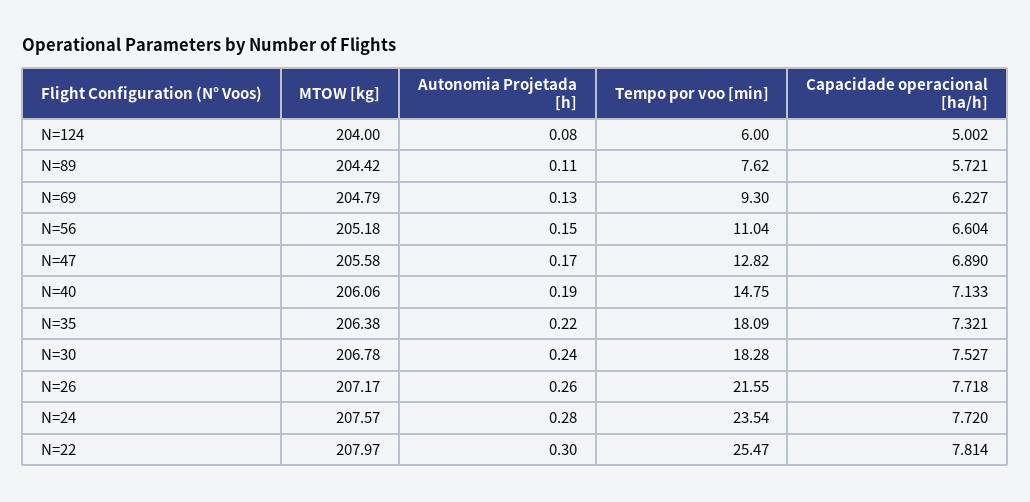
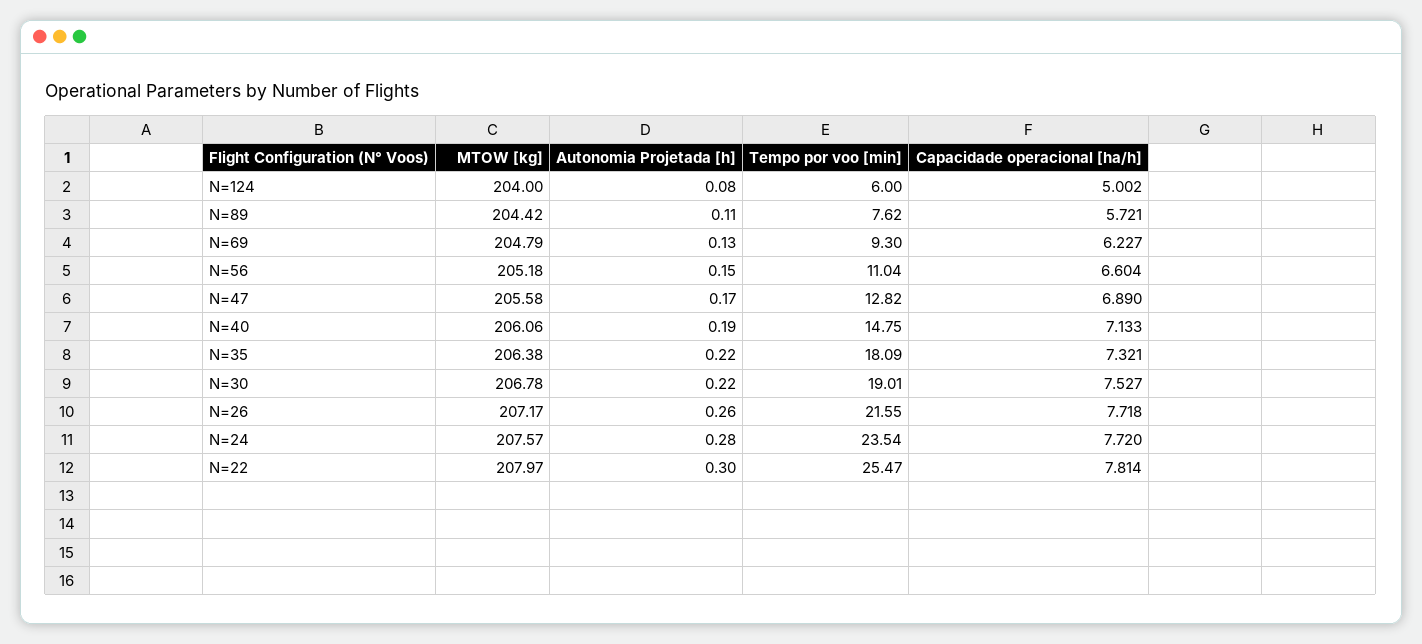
  {
    "MTOW [kg]": {
      "N=124": 204,
      "N=89": 204.42,
      "N=69": 204.79,
      "N=56": 205.18,
      "N=47": 205.58,
      "N=40": 206.06,
      "N=35": 206.38,
      "N=30": 206.78,
      "N=26": 207.17,
      "N=24": 207.57,
      "N=22": 207.97
    },
    "Autonomia Projetada [h]": {
      "N=124": 0.08,
      "N=89": 0.11,
      "N=69": 0.13,
      "N=56": 0.15,
      "N=47": 0.17,
      "N=40": 0.19,
      "N=35": 0.22,
-     "N=30": 0.24,
+     "N=30": 0.22,
      "N=26": 0.26,
      "N=24": 0.28,
      "N=22": 0.3
    },
    "Tempo por voo [min]": {
      "N=124": 6,
      "N=89": 7.62,
      "N=69": 9.3,
      "N=56": 11.04,
      "N=47": 12.82,
      "N=40": 14.75,
      "N=35": 18.09,
-     "N=30": 18.28,
+     "N=30": 19.01,
      "N=26": 21.55,
      "N=24": 23.54,
      "N=22": 25.47
    },
    "Capacidade operacional [ha/h]": {
      "N=124": 5.002,
      "N=89": 5.721,
      "N=69": 6.227,
      "N=56": 6.604,
      "N=47": 6.89,
      "N=40": 7.133,
      "N=35": 7.321,
      "N=30": 7.527,
      "N=26": 7.718,
      "N=24": 7.72,
      "N=22": 7.814
    }
  }

